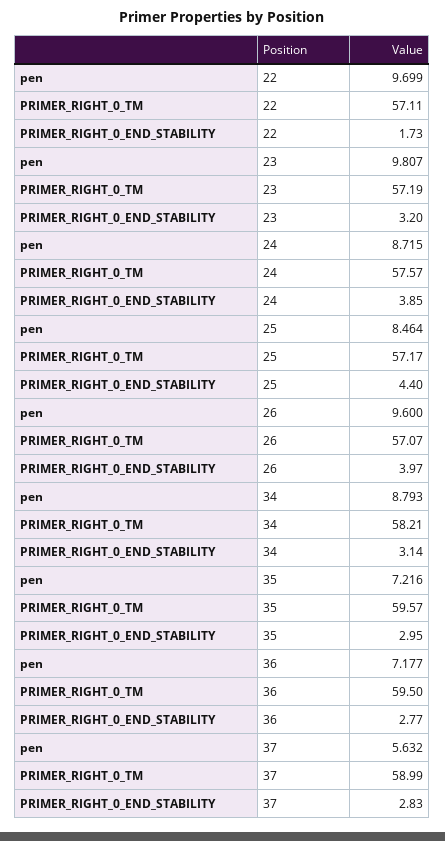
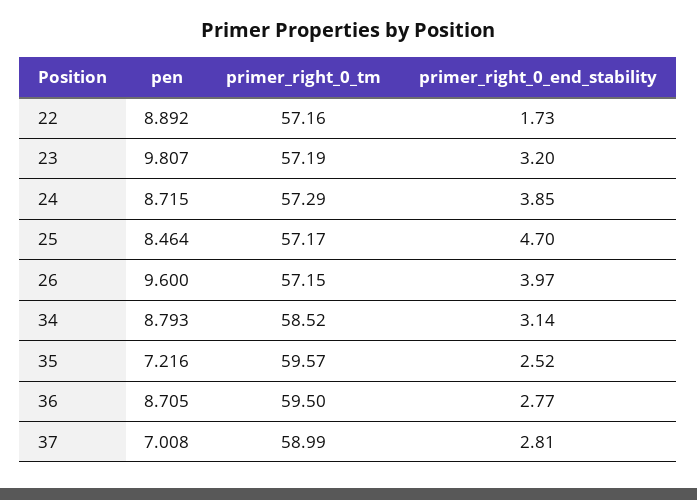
  {
    "pen": {
-     "22": 9.699,
+     "22": 8.892,
      "23": 9.807,
      "24": 8.715,
      "25": 8.464,
      "26": 9.6,
      "34": 8.793,
      "35": 7.216,
-     "36": 7.177,
+     "36": 8.705,
-     "37": 5.632
+     "37": 7.008
    },
    "PRIMER_RIGHT_0_TM": {
-     "22": 57.11,
+     "22": 57.16,
      "23": 57.19,
-     "24": 57.57,
+     "24": 57.29,
      "25": 57.17,
-     "26": 57.07,
+     "26": 57.15,
-     "34": 58.21,
+     "34": 58.52,
      "35": 59.57,
      "36": 59.5,
      "37": 58.99
    },
    "PRIMER_RIGHT_0_END_STABILITY": {
      "22": 1.73,
      "23": 3.2,
      "24": 3.85,
-     "25": 4.4,
+     "25": 4.7,
      "26": 3.97,
      "34": 3.14,
-     "35": 2.95,
+     "35": 2.52,
      "36": 2.77,
-     "37": 2.83
+     "37": 2.81
    }
  }

